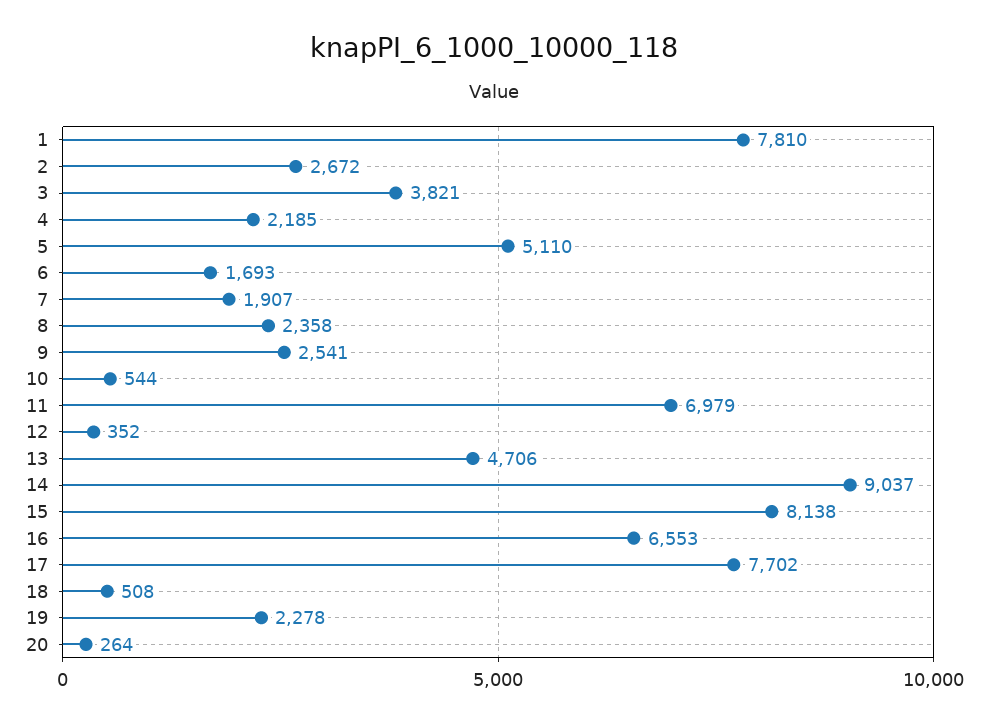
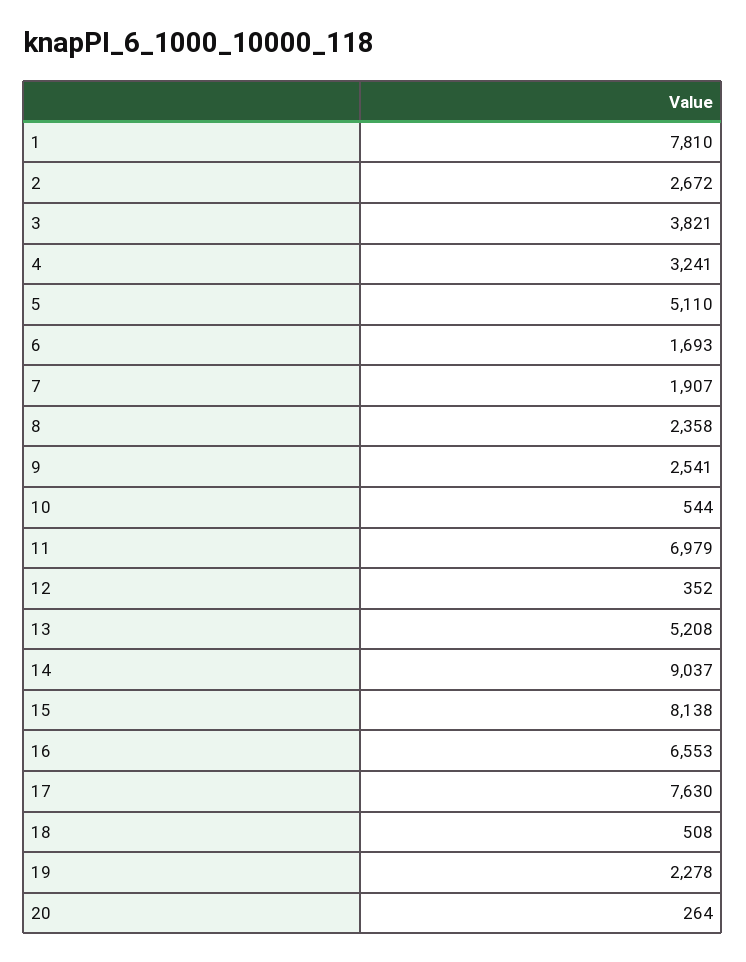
  {
    "1": 7810,
    "2": 2672,
    "3": 3821,
-   "4": 2185,
+   "4": 3241,
    "5": 5110,
    "6": 1693,
    "7": 1907,
    "8": 2358,
    "9": 2541,
    "10": 544,
    "11": 6979,
    "12": 352,
-   "13": 4706,
+   "13": 5208,
    "14": 9037,
    "15": 8138,
    "16": 6553,
-   "17": 7702,
+   "17": 7630,
    "18": 508,
    "19": 2278,
    "20": 264
  }

